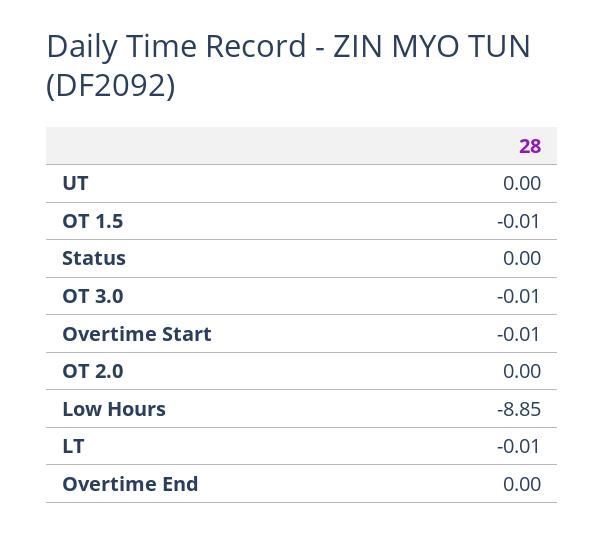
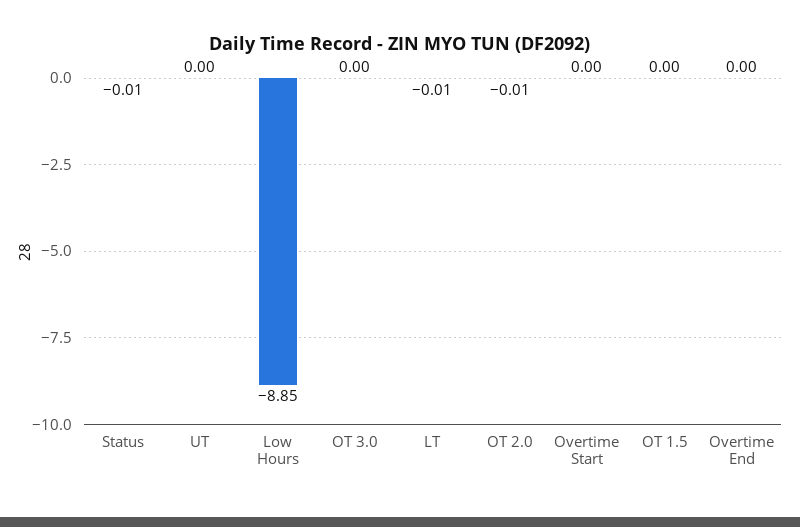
  {
    "UT": 0,
-   "OT 1.5": -0.01,
+   "OT 1.5": 0,
-   "Status": 0,
+   "Status": -0.01,
-   "OT 3.0": -0.01,
+   "OT 3.0": 0,
-   "Overtime Start": -0.01,
+   "Overtime Start": 0,
-   "OT 2.0": 0,
+   "OT 2.0": -0.01,
    "Low Hours": -8.85,
    "LT": -0.01,
    "Overtime End": 0
  }

